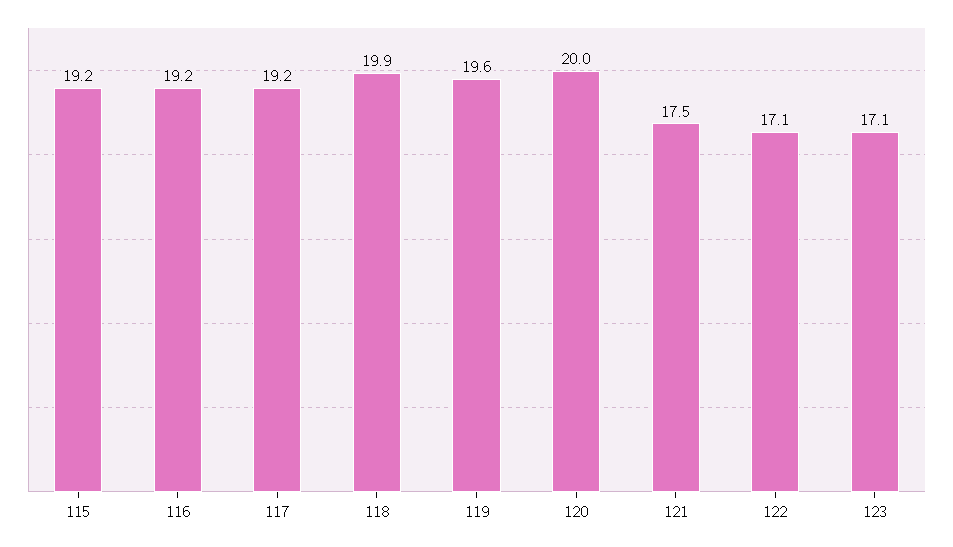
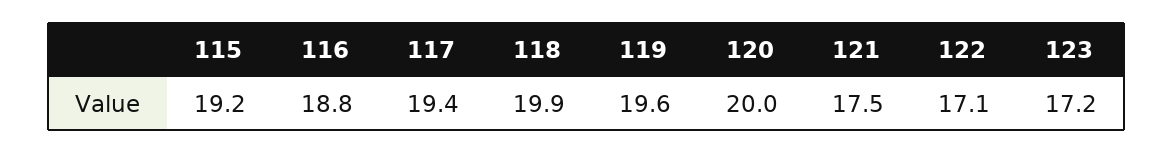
  {
    "115": 19.2,
-   "116": 19.2,
+   "116": 18.8,
-   "117": 19.2,
+   "117": 19.4,
    "118": 19.9,
    "119": 19.6,
    "120": 20,
    "121": 17.5,
    "122": 17.1,
-   "123": 17.1
+   "123": 17.2
  }

